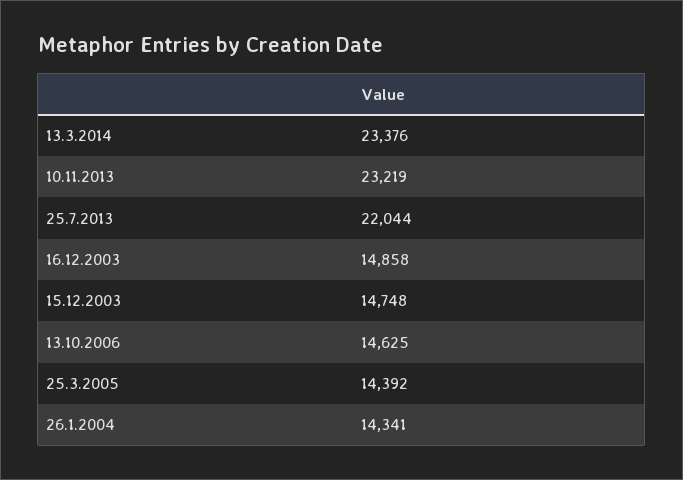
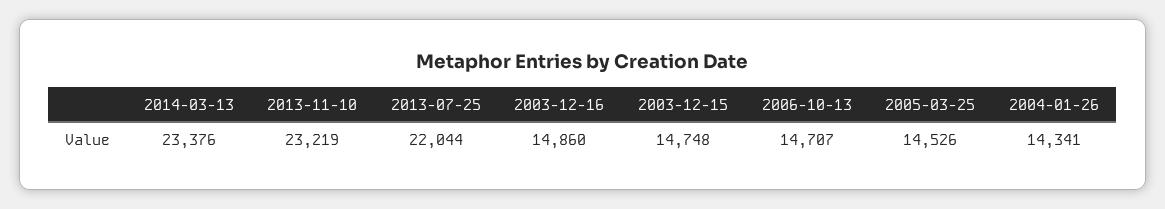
  {
    "13.3.2014": 23376,
    "10.11.2013": 23219,
    "25.7.2013": 22044,
-   "16.12.2003": 14858,
+   "16.12.2003": 14860,
    "15.12.2003": 14748,
-   "13.10.2006": 14625,
+   "13.10.2006": 14707,
-   "25.3.2005": 14392,
+   "25.3.2005": 14526,
    "26.1.2004": 14341
  }

